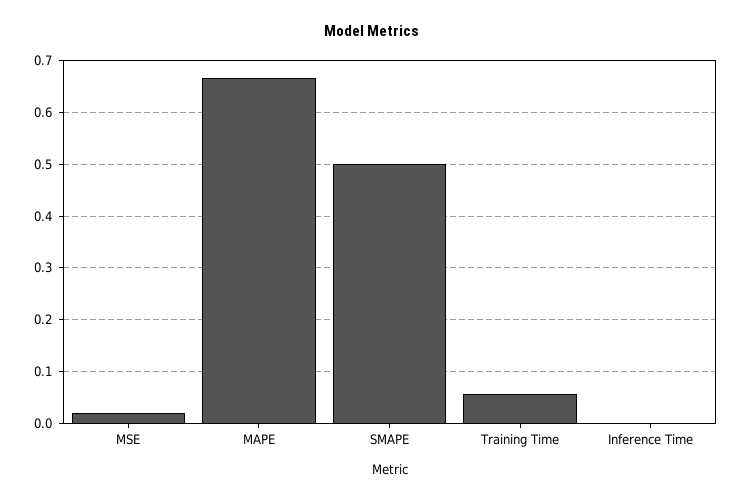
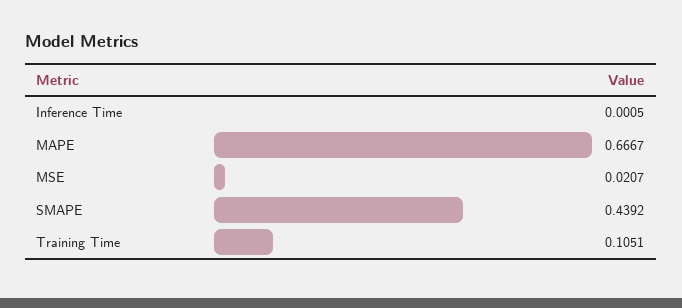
  {
    "MSE": 0.0207,
    "MAPE": 0.6667,
-   "SMAPE": 0.5,
+   "SMAPE": 0.4392,
-   "Training Time": 0.06,
+   "Training Time": 0.1051,
    "Inference Time": 0.0005
  }

